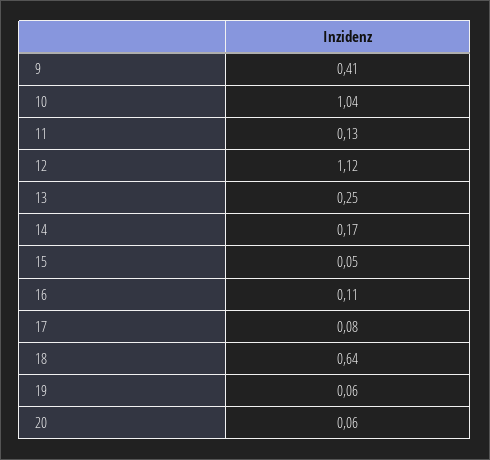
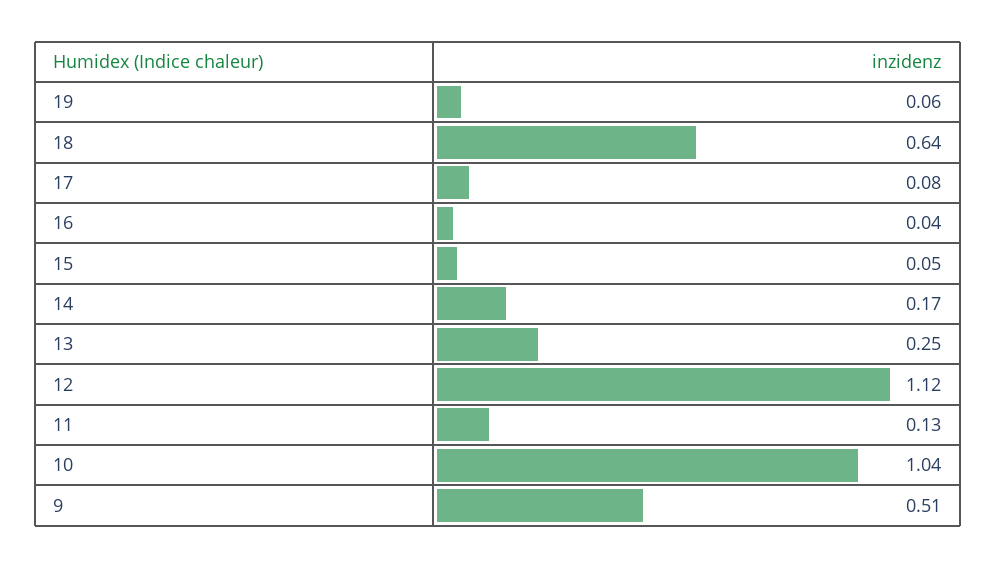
  {
-   "9": 0.41,
+   "9": 0.51,
    "10": 1.04,
    "11": 0.13,
    "12": 1.12,
    "13": 0.25,
    "14": 0.17,
    "15": 0.05,
-   "16": 0.11,
+   "16": 0.04,
    "17": 0.08,
    "18": 0.64,
-   "19": 0.06,
+   "19": 0.06
-   "20": 0.06
  }

